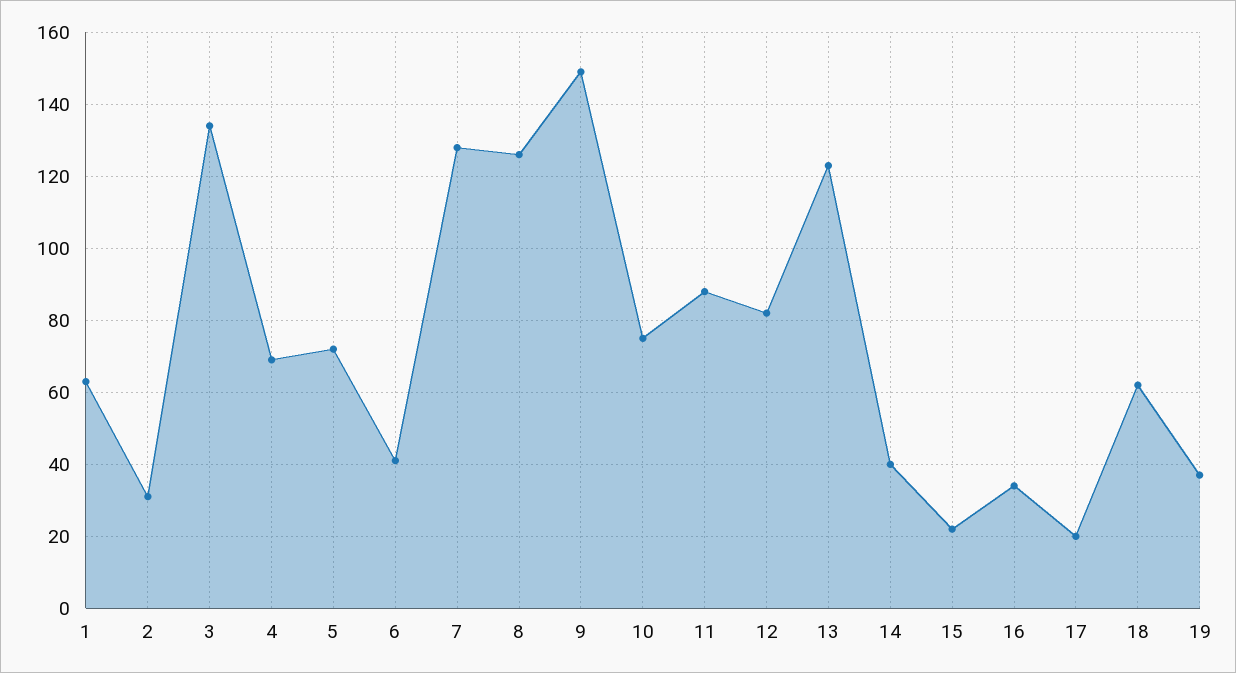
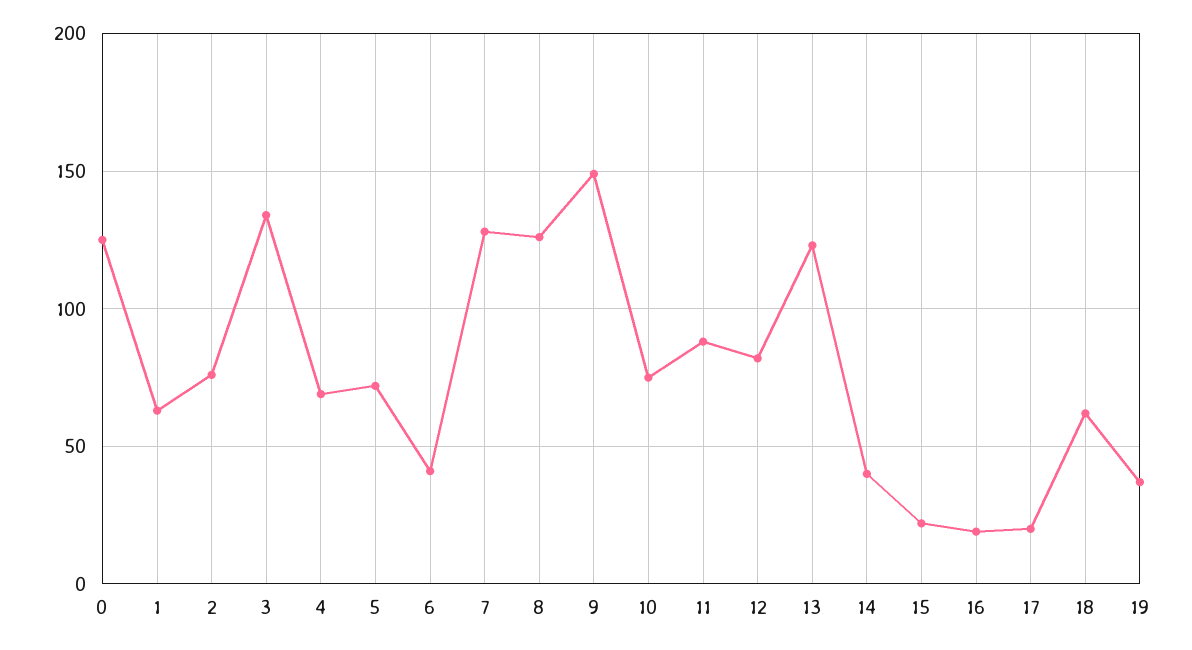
  {
    "1": 65,
-   "2": 30,
+   "2": 75,
    "3": 135,
    "4": 70,
    "5": 70,
    "6": 40,
    "7": 130,
    "8": 125,
    "9": 150,
    "10": 75,
    "11": 90,
    "12": 80,
    "13": 125,
    "14": 40,
    "15": 20,
-   "16": 35,
+   "16": 20,
    "17": 20,
    "18": 60,
-   "19": 35
+   "19": 35,
+   "0": 125
  }

